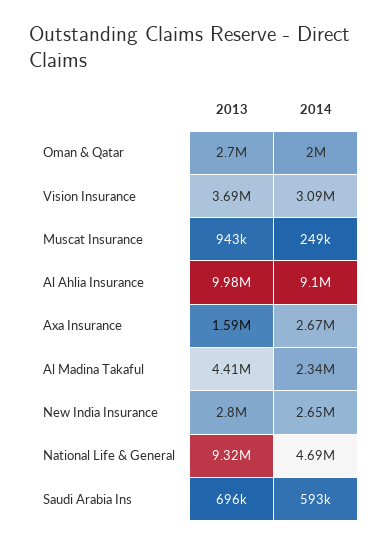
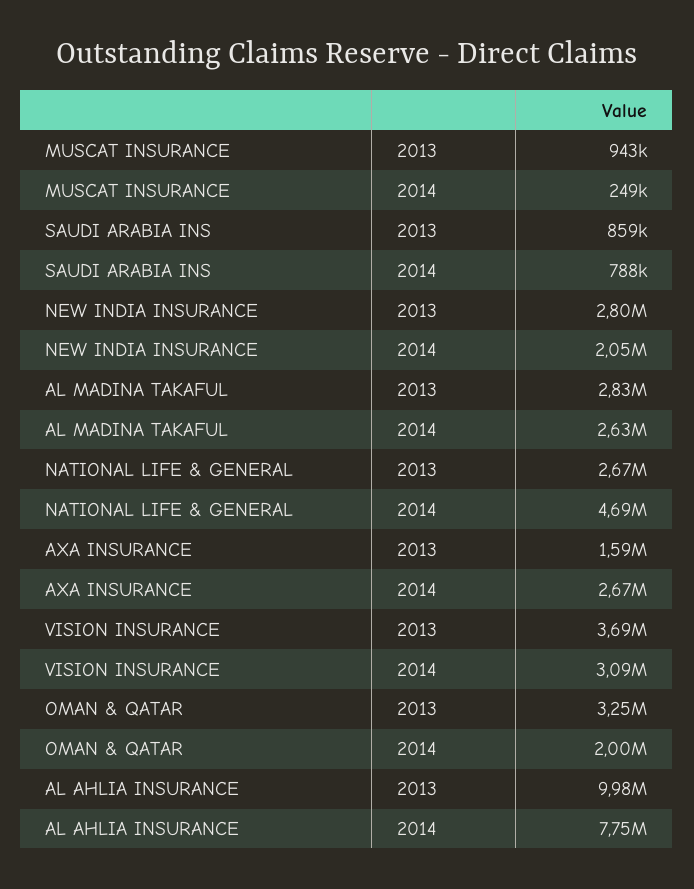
  {
    "2013": {
-     "Oman & Qatar": 2700000,
+     "Oman & Qatar": 3250000,
      "Vision Insurance": 3690000,
      "Muscat Insurance": 943000,
      "Al Ahlia Insurance": 9980000,
      "Axa Insurance": 1590000,
-     "Al Madina Takaful": 4410000,
+     "Al Madina Takaful": 2830000,
      "New India Insurance": 2800000,
-     "National Life & General": 9320000,
+     "National Life & General": 2670000,
-     "Saudi Arabia Ins": 696000
+     "Saudi Arabia Ins": 859000
    },
    "2014": {
      "Oman & Qatar": 2000000,
      "Vision Insurance": 3090000,
      "Muscat Insurance": 249000,
-     "Al Ahlia Insurance": 9100000,
+     "Al Ahlia Insurance": 7750000,
      "Axa Insurance": 2670000,
-     "Al Madina Takaful": 2340000,
+     "Al Madina Takaful": 2630000,
-     "New India Insurance": 2650000,
+     "New India Insurance": 2050000,
      "National Life & General": 4690000,
-     "Saudi Arabia Ins": 593000
+     "Saudi Arabia Ins": 788000
    }
  }

